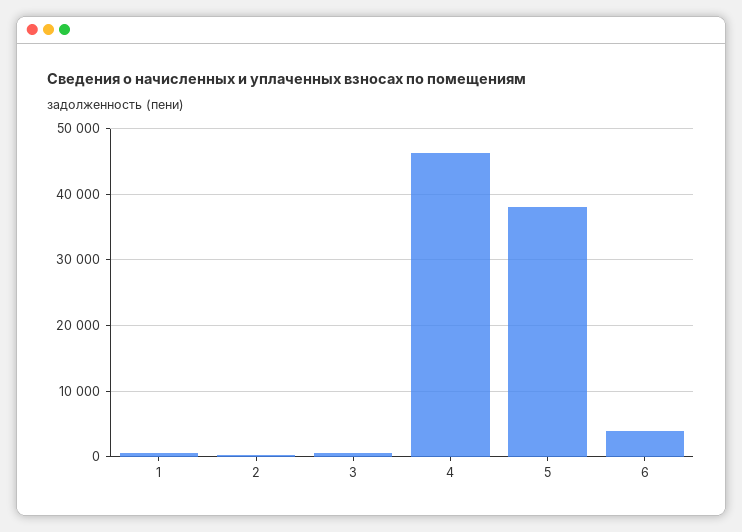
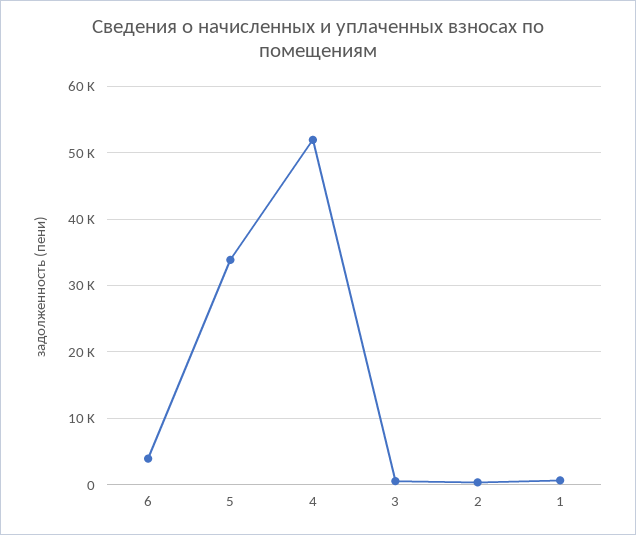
  {
    "1": 1000,
    "2": 0,
    "3": 1000,
-   "4": 46000,
+   "4": 52000,
-   "5": 38000,
+   "5": 34000,
    "6": 4000
  }

